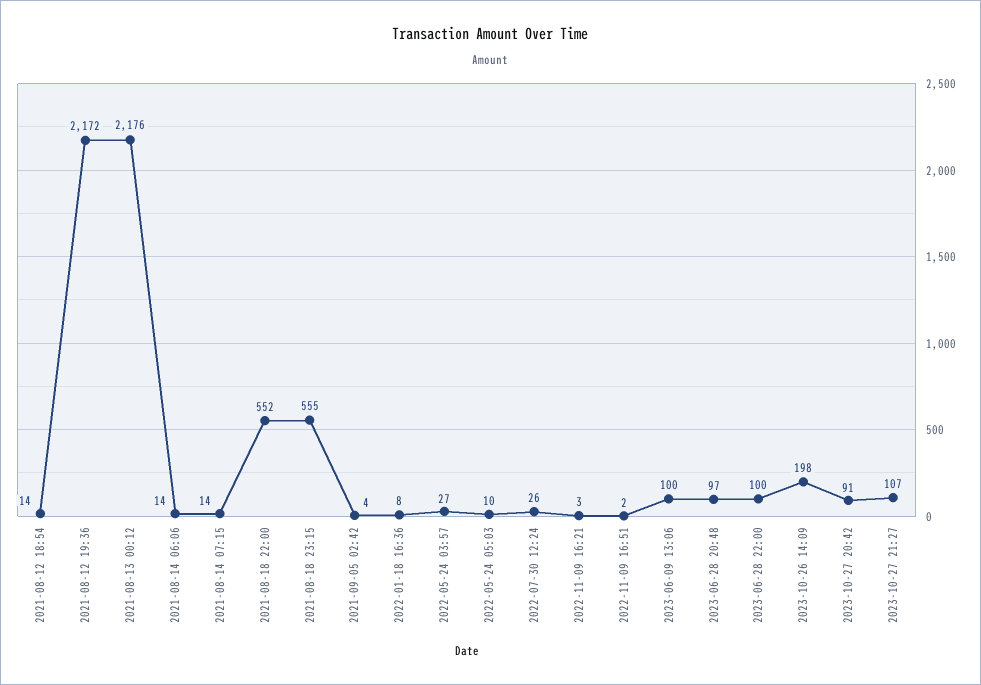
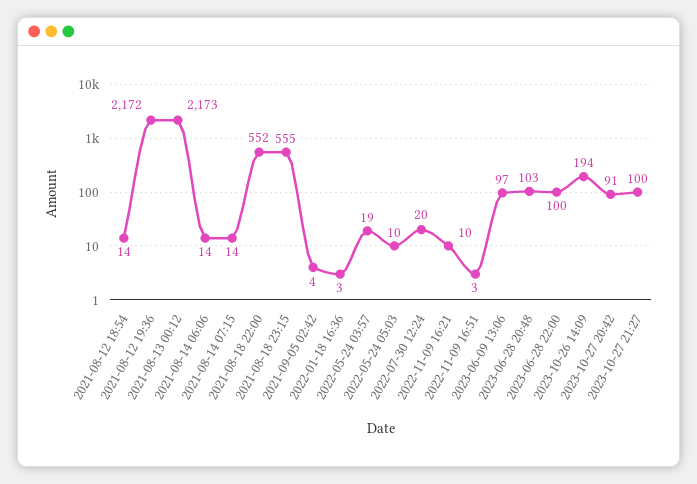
  {
    "2021-08-12 18:54": 14,
    "2021-08-12 19:36": 2172,
-   "2021-08-13 00:12": 2176,
+   "2021-08-13 00:12": 2173,
    "2021-08-14 06:06": 14,
    "2021-08-14 07:15": 14,
    "2021-08-18 22:00": 552,
    "2021-08-18 23:15": 555,
    "2021-09-05 02:42": 4,
-   "2022-01-18 16:36": 8,
+   "2022-01-18 16:36": 3,
-   "2022-05-24 03:57": 27,
+   "2022-05-24 03:57": 19,
    "2022-05-24 05:03": 10,
-   "2022-07-30 12:24": 26,
+   "2022-07-30 12:24": 20,
-   "2022-11-09 16:21": 3,
+   "2022-11-09 16:21": 10,
-   "2022-11-09 16:51": 2,
+   "2022-11-09 16:51": 3,
-   "2023-06-09 13:06": 100,
+   "2023-06-09 13:06": 97,
-   "2023-06-28 20:48": 97,
+   "2023-06-28 20:48": 103,
    "2023-06-28 22:00": 100,
-   "2023-10-26 14:09": 198,
+   "2023-10-26 14:09": 194,
    "2023-10-27 20:42": 91,
-   "2023-10-27 21:27": 107
+   "2023-10-27 21:27": 100
  }

